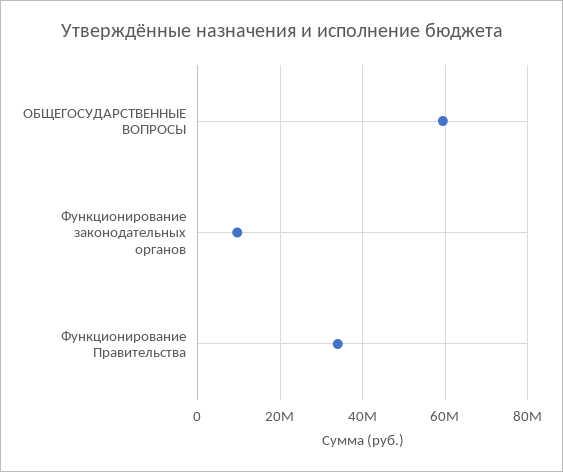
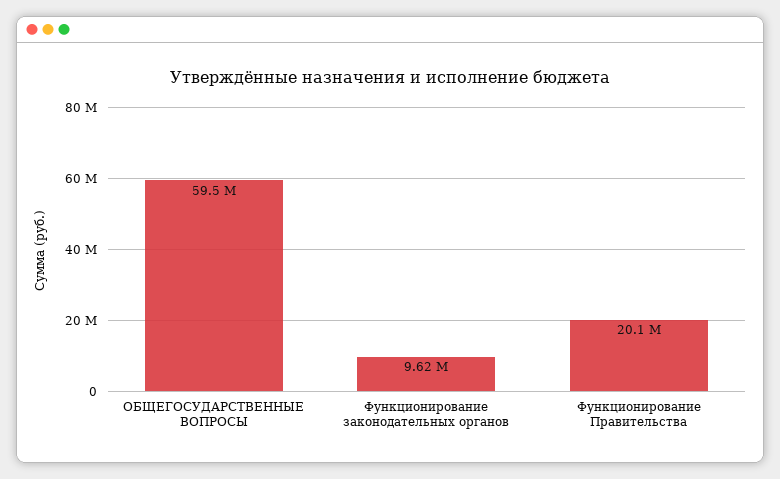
  {
    "ОБЩЕГОСУДАРСТВЕННЫЕ ВОПРОСЫ": 59500000,
    "Функционирование законодательных органов": 9620000,
-   "Функционирование Правительства": 34000000
+   "Функционирование Правительства": 20100000
  }

